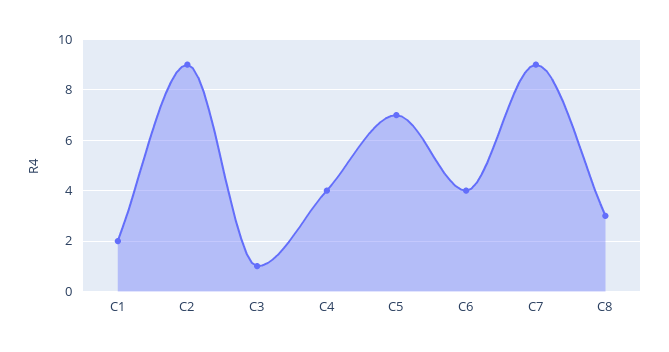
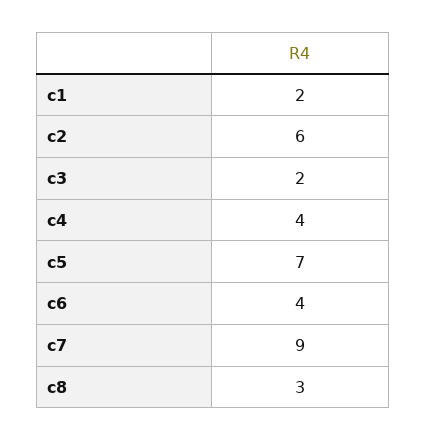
  {
    "C1": 2,
-   "C2": 9,
+   "C2": 6,
-   "C3": 1,
+   "C3": 2,
    "C4": 4,
    "C5": 7,
    "C6": 4,
    "C7": 9,
    "C8": 3
  }

